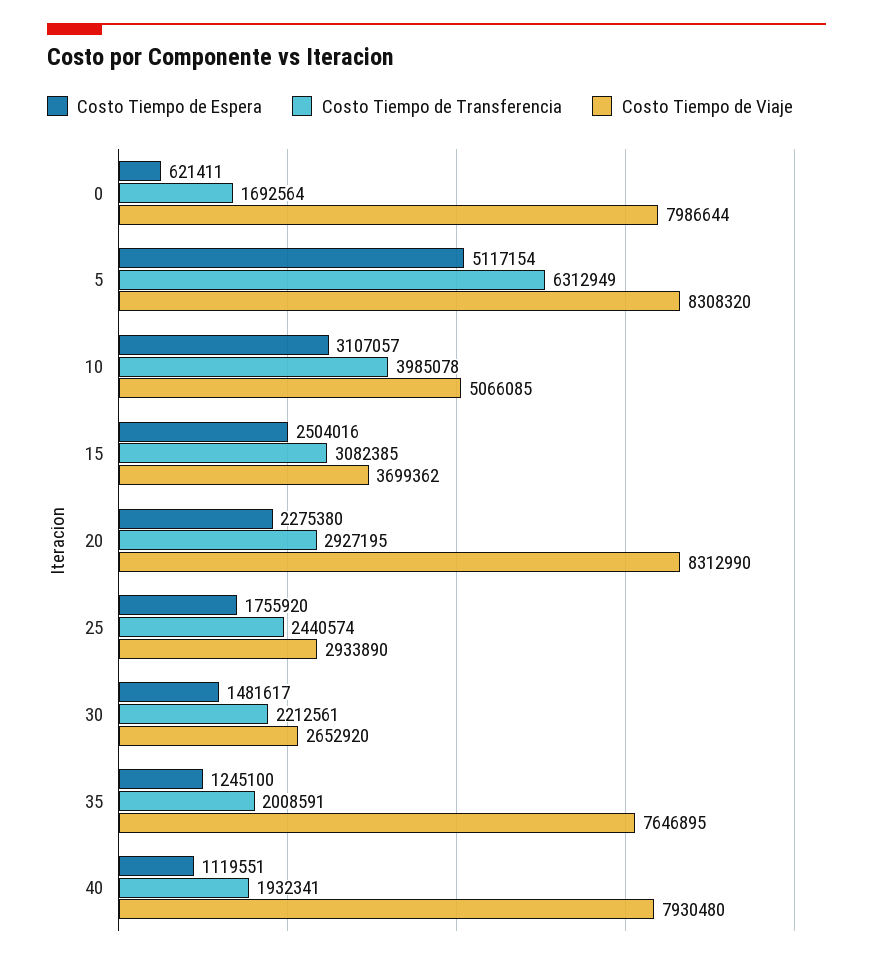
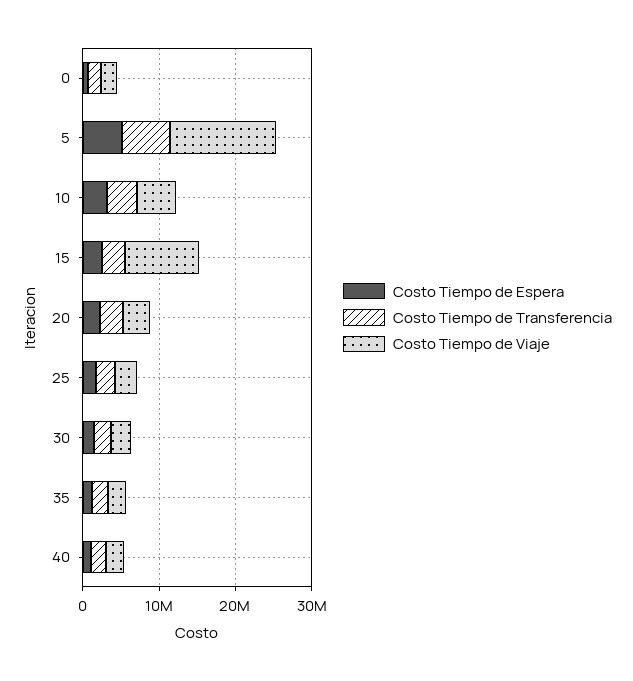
  {
    "Costo Tiempo de Espera": {
      "0": 621411,
      "5": 5117154,
      "10": 3107057,
      "15": 2504016,
      "20": 2275380,
      "25": 1755920,
      "30": 1481617,
      "35": 1245100,
      "40": 1119551
    },
    "Costo Tiempo de Transferencia": {
      "0": 1692564,
      "5": 6312949,
      "10": 3985078,
      "15": 3082385,
      "20": 2927195,
      "25": 2440574,
      "30": 2212561,
      "35": 2008591,
      "40": 1932341
    },
    "Costo Tiempo de Viaje": {
-     "0": 7986644,
+     "0": 2000000,
-     "5": 8308320,
+     "5": 14000000,
      "10": 5066085,
-     "15": 3699362,
+     "15": 10000000,
-     "20": 8312990,
+     "20": 4000000,
      "25": 2933890,
      "30": 2652920,
-     "35": 7646895,
+     "35": 2000000,
-     "40": 7930480
+     "40": 2000000
    }
  }

